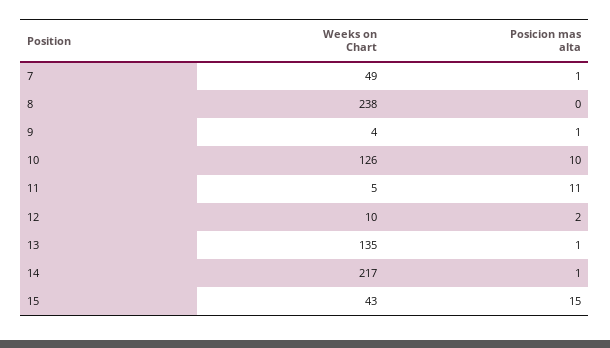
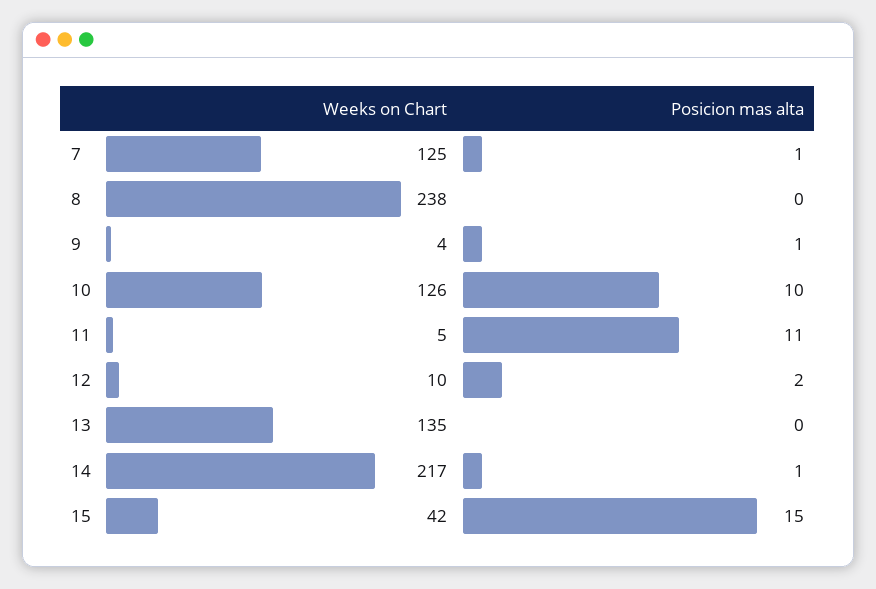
  {
    "Weeks on Chart": {
-     "7": 49,
+     "7": 125,
      "8": 238,
      "9": 4,
      "10": 126,
      "11": 5,
      "12": 10,
      "13": 135,
      "14": 217,
-     "15": 43
+     "15": 42
    },
    "Posicion mas alta": {
      "7": 1,
      "8": 0,
      "9": 1,
      "10": 10,
      "11": 11,
      "12": 2,
-     "13": 1,
+     "13": 0,
      "14": 1,
      "15": 15
    }
  }

